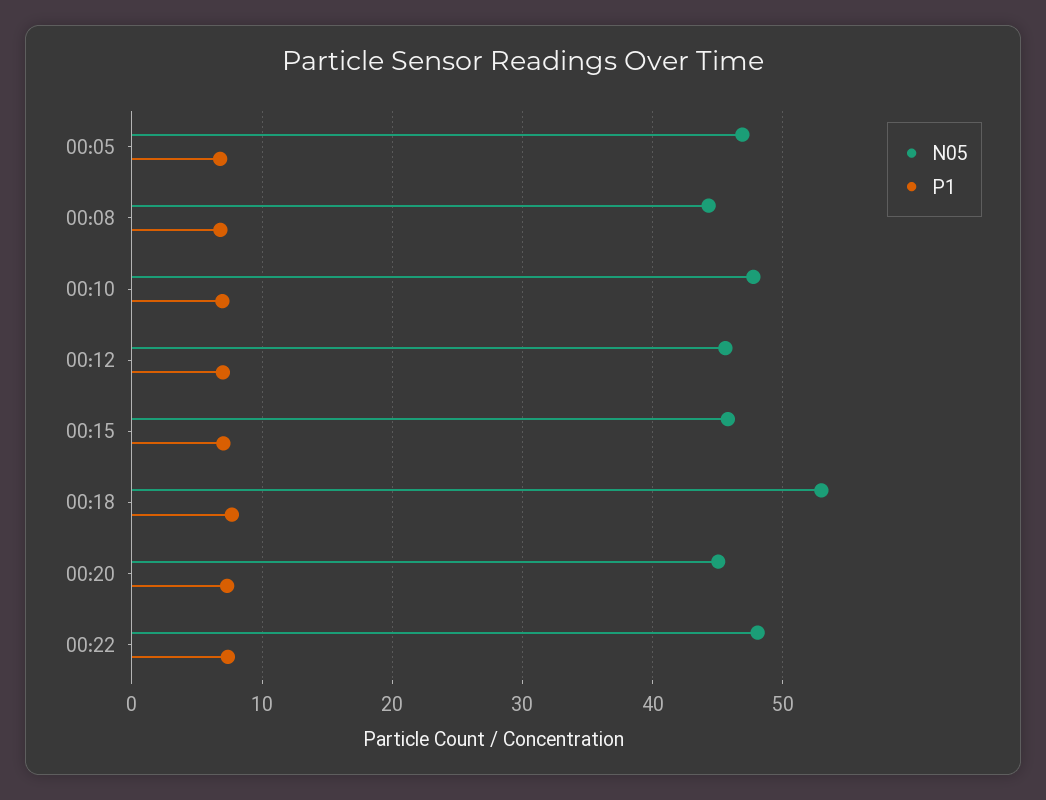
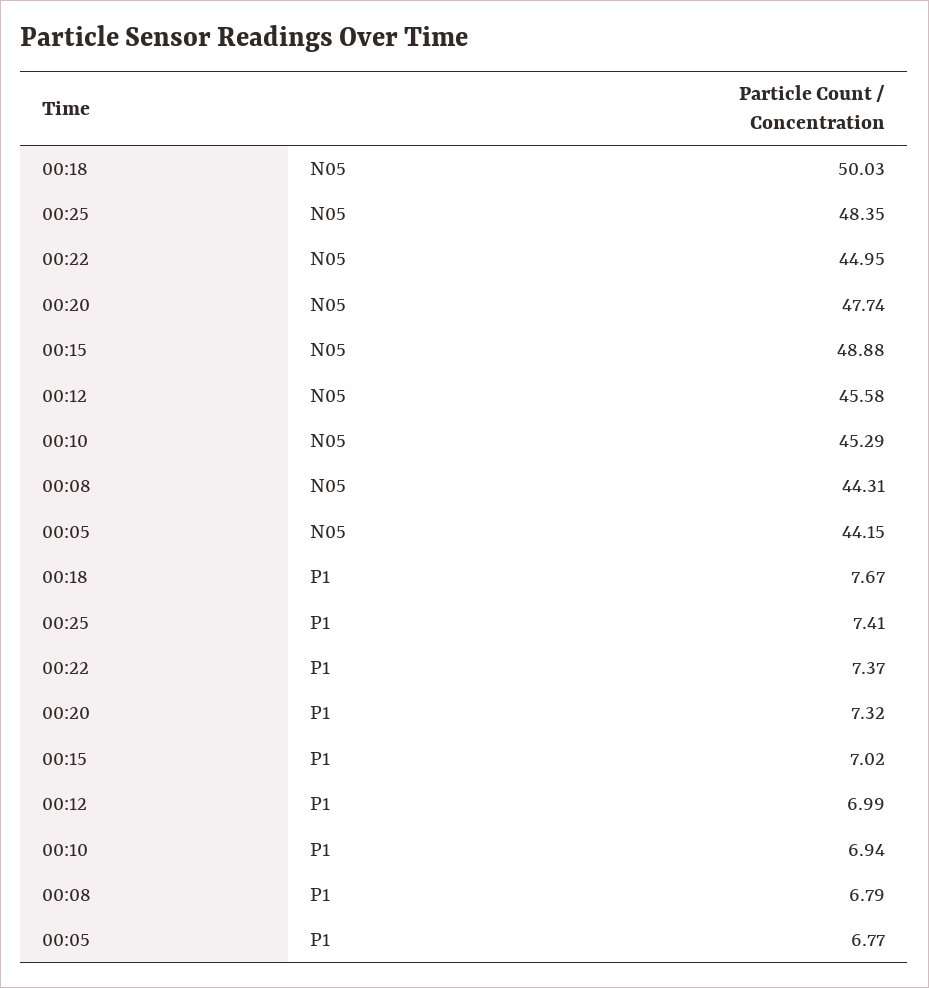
  {
    "N05": {
-     "00:05": 47,
+     "00:05": 44.15,
      "00:08": 44.31,
-     "00:10": 48,
+     "00:10": 45.29,
      "00:12": 45.58,
-     "00:15": 46,
+     "00:15": 48.88,
-     "00:18": 53,
+     "00:18": 50.03,
-     "00:20": 45,
+     "00:20": 47.74,
-     "00:22": 48
+     "00:22": 44.95,
+     "00:25": 48.35
    },
    "P1": {
      "00:05": 6.77,
      "00:08": 6.79,
      "00:10": 6.94,
      "00:12": 6.99,
      "00:15": 7.02,
      "00:18": 7.67,
      "00:20": 7.32,
-     "00:22": 7.37
+     "00:22": 7.37,
+     "00:25": 7.41
    }
  }

